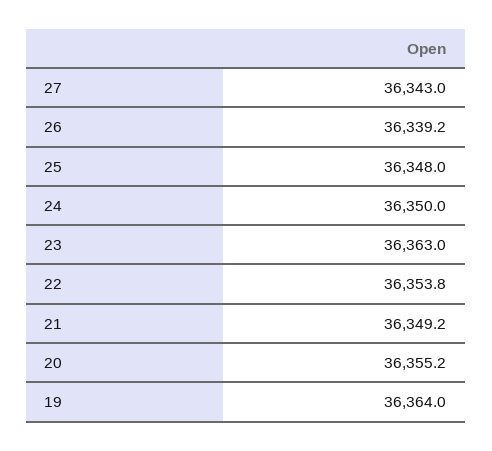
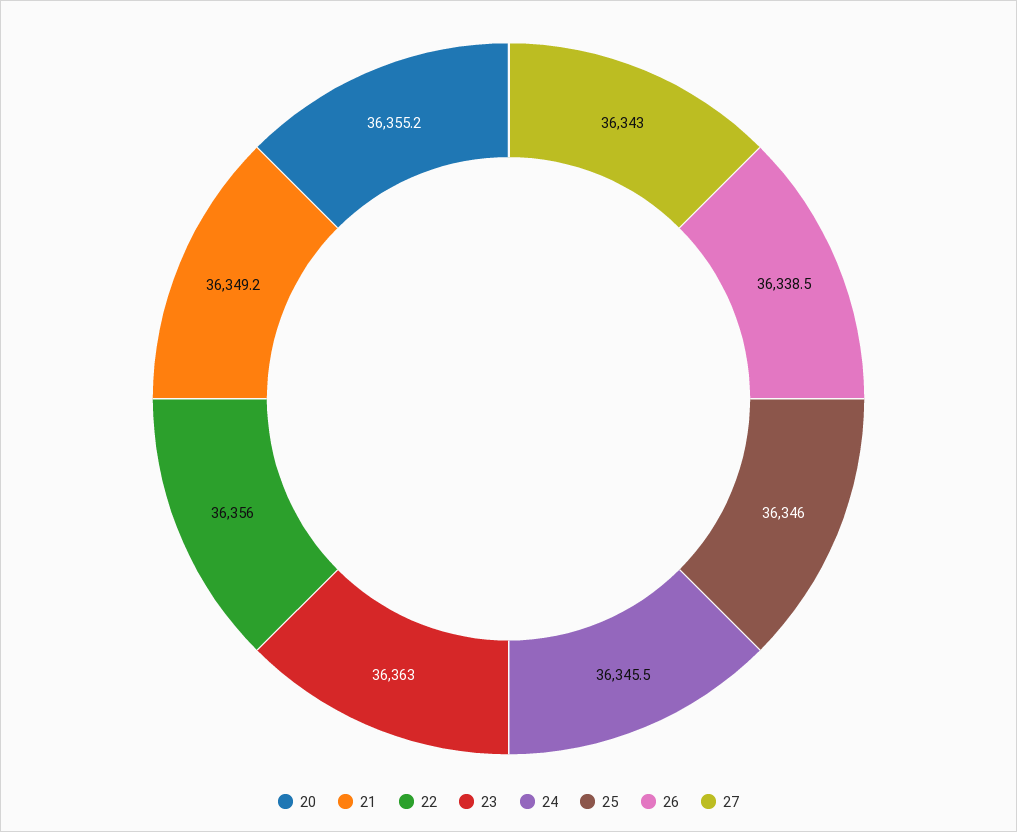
  {
    "27": 36343,
-   "26": 36339.2,
+   "26": 36338.5,
-   "25": 36348,
+   "25": 36346,
-   "24": 36350,
+   "24": 36345.5,
    "23": 36363,
-   "22": 36353.8,
+   "22": 36356,
    "21": 36349.2,
-   "20": 36355.2,
+   "20": 36355.2
-   "19": 36364
  }

